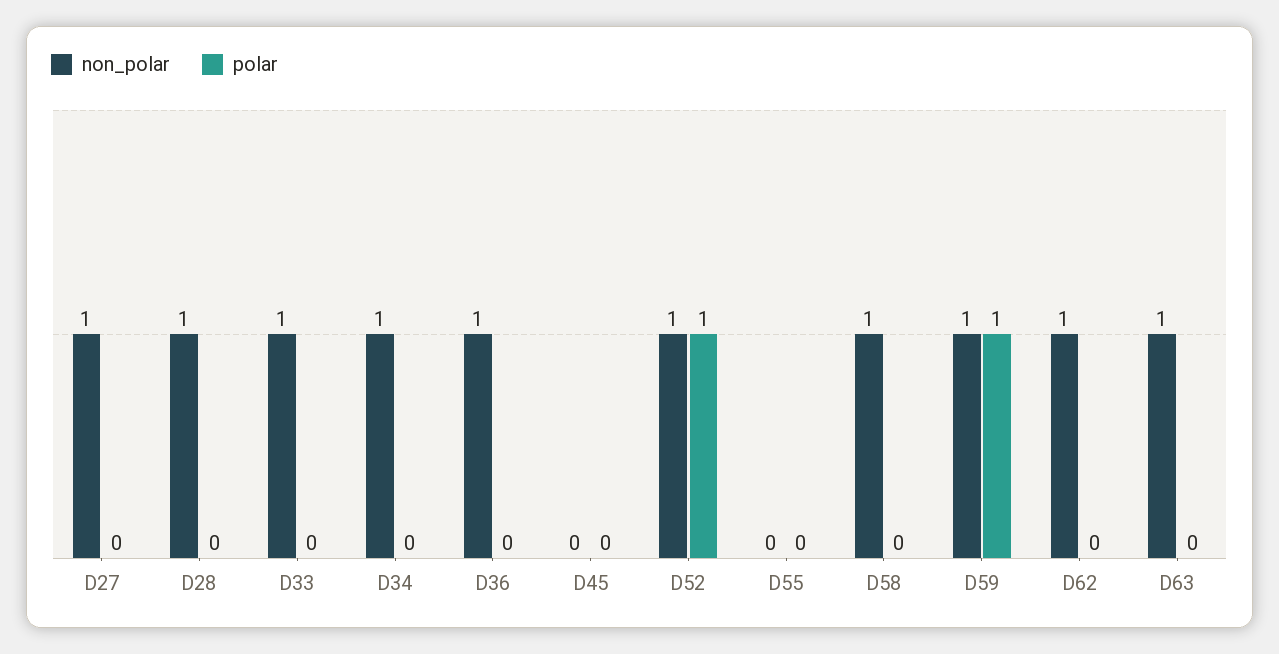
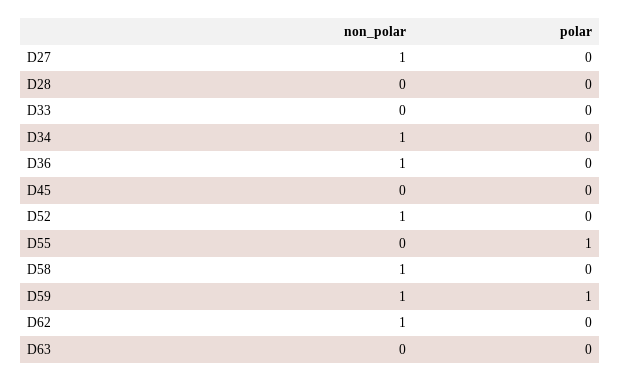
  {
    "non_polar": {
      "D27": 1,
-     "D28": 1,
+     "D28": 0,
-     "D33": 1,
+     "D33": 0,
      "D34": 1,
      "D36": 1,
      "D45": 0,
      "D52": 1,
      "D55": 0,
      "D58": 1,
      "D59": 1,
      "D62": 1,
-     "D63": 1
+     "D63": 0
    },
    "polar": {
      "D27": 0,
      "D28": 0,
      "D33": 0,
      "D34": 0,
      "D36": 0,
      "D45": 0,
-     "D52": 1,
+     "D52": 0,
-     "D55": 0,
+     "D55": 1,
      "D58": 0,
      "D59": 1,
      "D62": 0,
      "D63": 0
    }
  }

